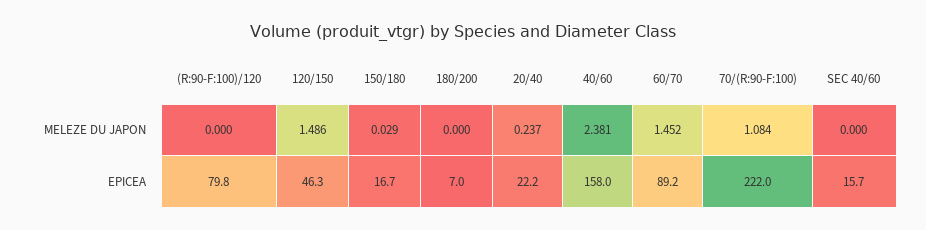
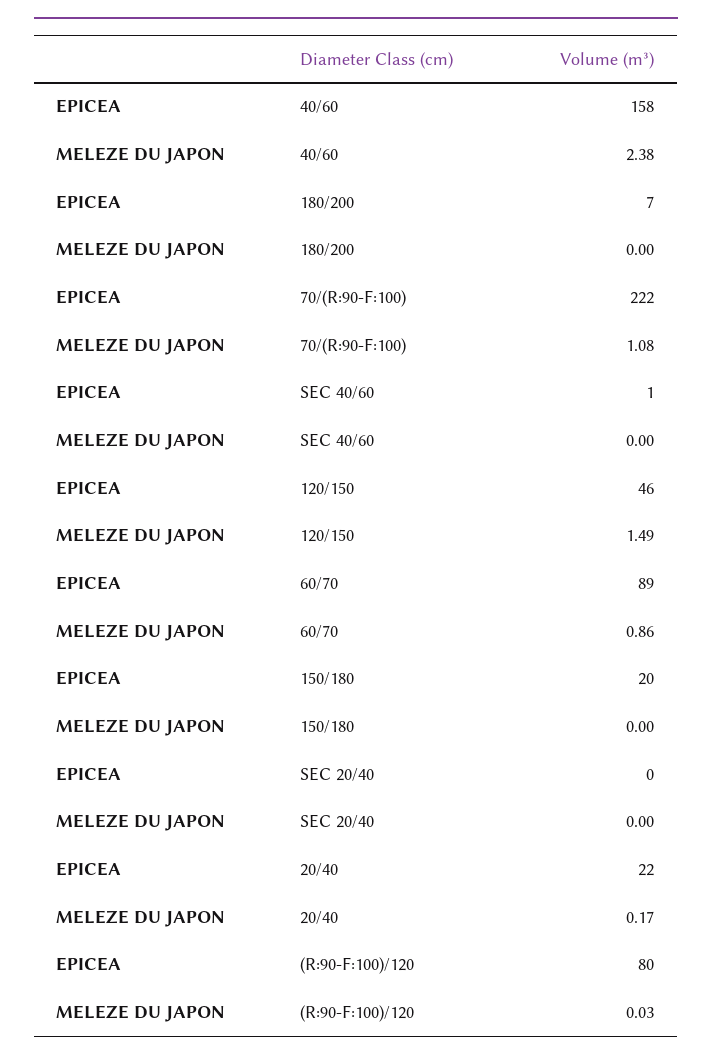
  {
    "(R:90-F:100)/120": {
-     "MELEZE DU JAPON": 0,
+     "MELEZE DU JAPON": 0.03,
      "EPICEA": 79.8
    },
    "120/150": {
      "MELEZE DU JAPON": 1.486,
      "EPICEA": 46.3
    },
    "150/180": {
-     "MELEZE DU JAPON": 0.029,
+     "MELEZE DU JAPON": 0,
-     "EPICEA": 16.7
+     "EPICEA": 20
    },
    "180/200": {
      "MELEZE DU JAPON": 0,
      "EPICEA": 7
    },
    "20/40": {
-     "MELEZE DU JAPON": 0.237,
+     "MELEZE DU JAPON": 0.17,
      "EPICEA": 22.2
    },
    "40/60": {
      "MELEZE DU JAPON": 2.381,
      "EPICEA": 158
    },
    "60/70": {
-     "MELEZE DU JAPON": 1.452,
+     "MELEZE DU JAPON": 0.86,
      "EPICEA": 89.2
    },
    "70/(R:90-F:100)": {
      "MELEZE DU JAPON": 1.084,
      "EPICEA": 222
    },
    "SEC 40/60": {
      "MELEZE DU JAPON": 0,
-     "EPICEA": 15.7
+     "EPICEA": 1
-   }
+   },
+   "SEC 20/40": {
+     "EPICEA": 0,
+     "MELEZE DU JAPON": 0
+   }
  }

